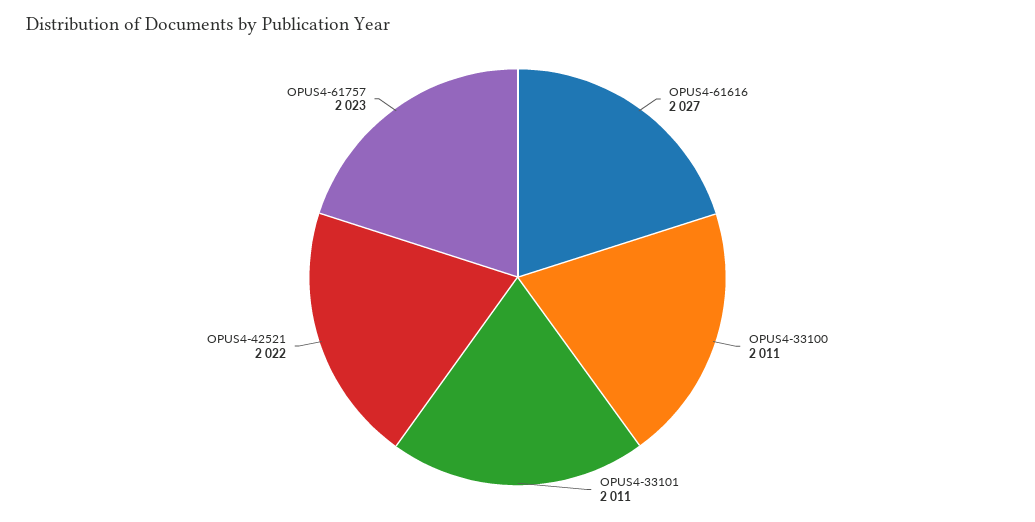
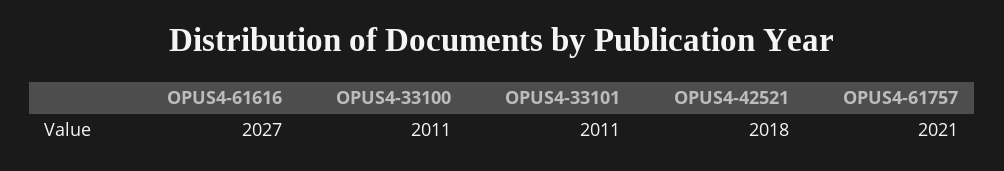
  {
    "OPUS4-61616": 2027,
    "OPUS4-33100": 2011,
    "OPUS4-33101": 2011,
-   "OPUS4-42521": 2022,
+   "OPUS4-42521": 2018,
-   "OPUS4-61757": 2023
+   "OPUS4-61757": 2021
  }

